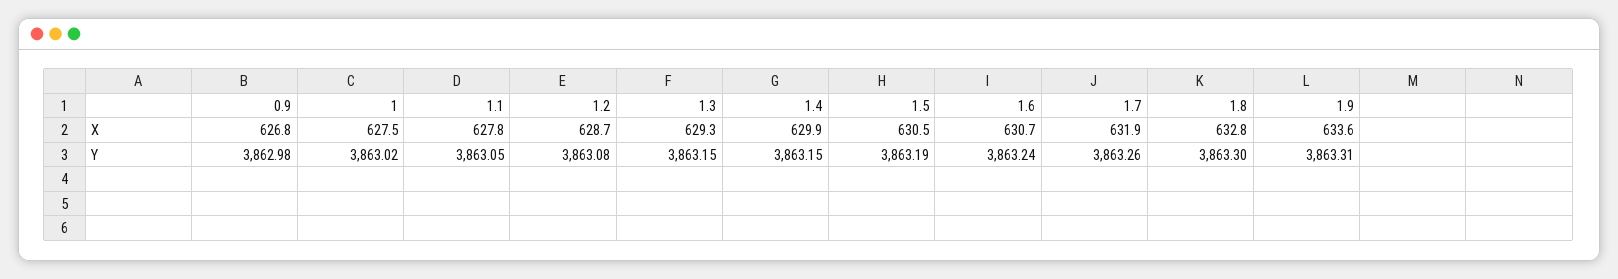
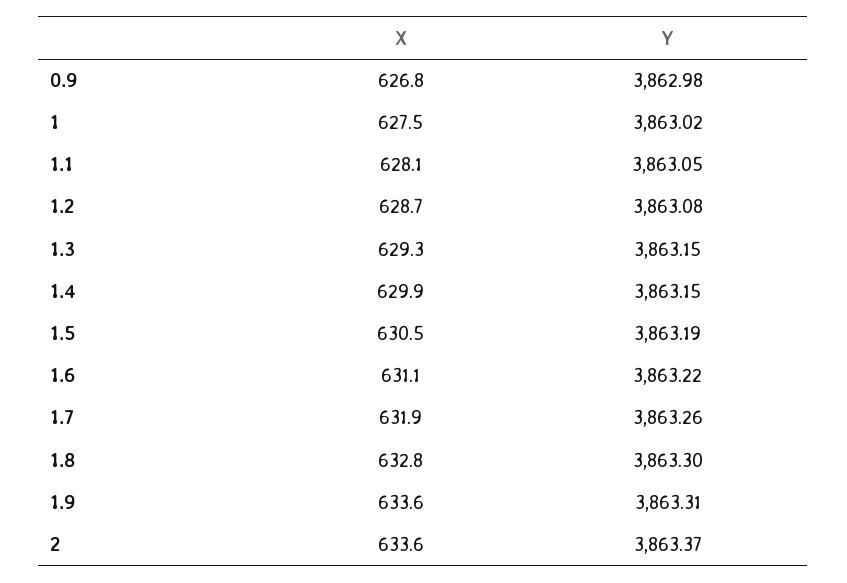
  {
    "0.9": {
      "X": 626.8,
      "Y": 3862.98
    },
    "1": {
      "X": 627.5,
      "Y": 3863.02
    },
    "1.1": {
-     "X": 627.8,
+     "X": 628.1,
      "Y": 3863.05
    },
    "1.2": {
      "X": 628.7,
      "Y": 3863.08
    },
    "1.3": {
      "X": 629.3,
      "Y": 3863.15
    },
    "1.4": {
      "X": 629.9,
      "Y": 3863.15
    },
    "1.5": {
      "X": 630.5,
      "Y": 3863.19
    },
    "1.6": {
-     "X": 630.7,
+     "X": 631.1,
-     "Y": 3863.24
+     "Y": 3863.22
    },
    "1.7": {
      "X": 631.9,
      "Y": 3863.26
    },
    "1.8": {
      "X": 632.8,
      "Y": 3863.3
    },
    "1.9": {
      "X": 633.6,
      "Y": 3863.31
-   }
+   },
+   "2": {
+     "X": 633.6,
+     "Y": 3863.37
+   }
  }

